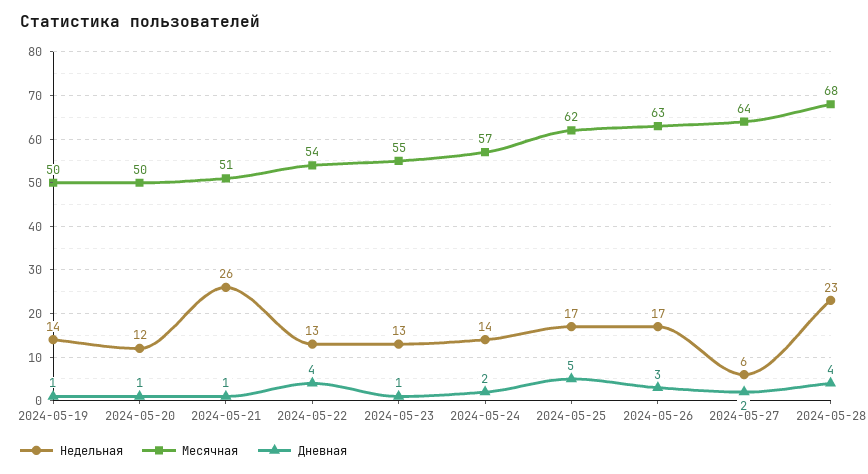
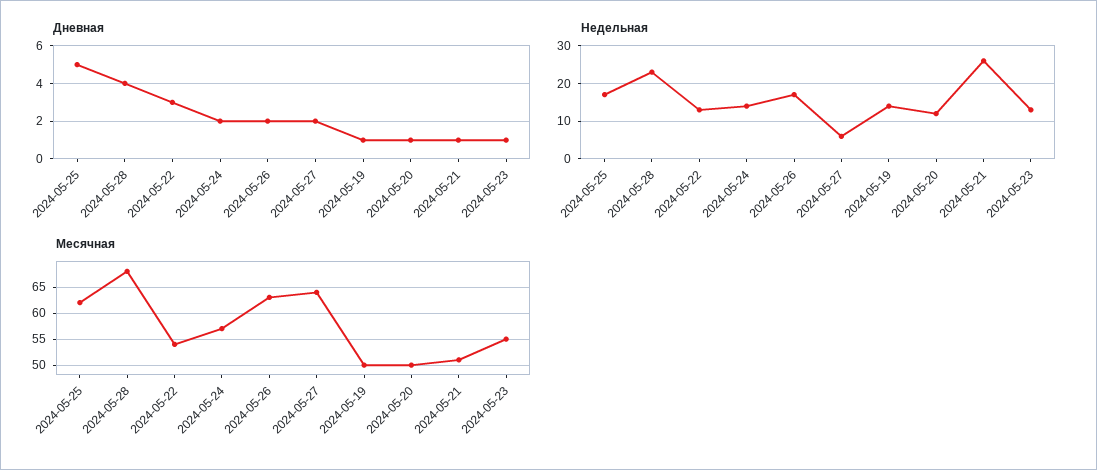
  {
    "Недельная": {
      "2024-05-19": 14,
      "2024-05-20": 12,
      "2024-05-21": 26,
      "2024-05-22": 13,
      "2024-05-23": 13,
      "2024-05-24": 14,
      "2024-05-25": 17,
      "2024-05-26": 17,
      "2024-05-27": 6,
      "2024-05-28": 23
    },
    "Месячная": {
      "2024-05-19": 50,
      "2024-05-20": 50,
      "2024-05-21": 51,
      "2024-05-22": 54,
      "2024-05-23": 55,
      "2024-05-24": 57,
      "2024-05-25": 62,
      "2024-05-26": 63,
      "2024-05-27": 64,
      "2024-05-28": 68
    },
    "Дневная": {
      "2024-05-19": 1,
      "2024-05-20": 1,
      "2024-05-21": 1,
-     "2024-05-22": 4,
+     "2024-05-22": 3,
      "2024-05-23": 1,
      "2024-05-24": 2,
      "2024-05-25": 5,
-     "2024-05-26": 3,
+     "2024-05-26": 2,
      "2024-05-27": 2,
      "2024-05-28": 4
    }
  }

